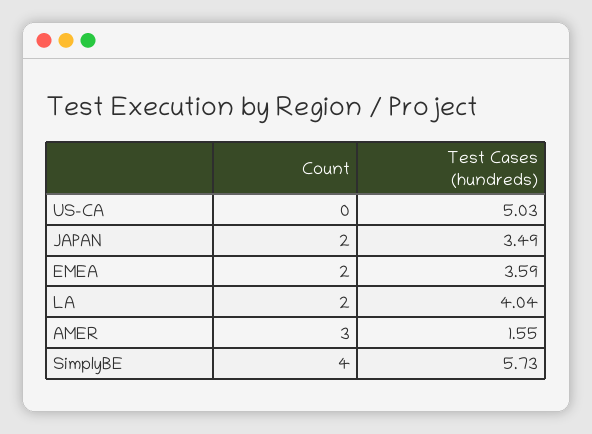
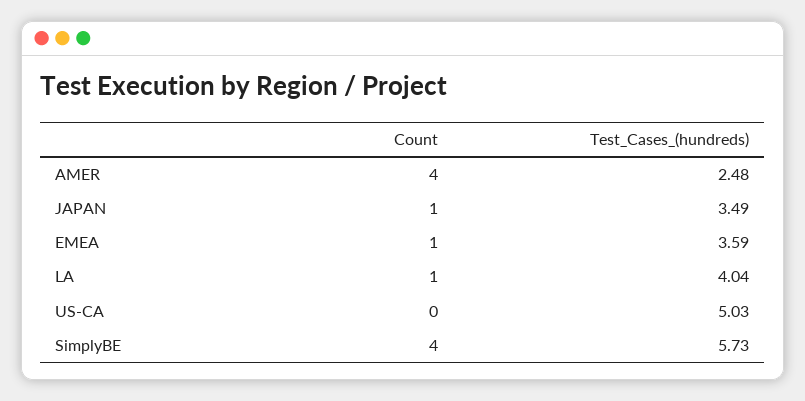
  {
    "Count": {
      "US-CA": 0,
-     "JAPAN": 2,
+     "JAPAN": 1,
-     "EMEA": 2,
+     "EMEA": 1,
-     "LA": 2,
+     "LA": 1,
-     "AMER": 3,
+     "AMER": 4,
      "SimplyBE": 4
    },
    "Test Cases (hundreds)": {
      "US-CA": 5.03,
      "JAPAN": 3.49,
      "EMEA": 3.59,
      "LA": 4.04,
-     "AMER": 1.55,
+     "AMER": 2.48,
      "SimplyBE": 5.73
    }
  }

